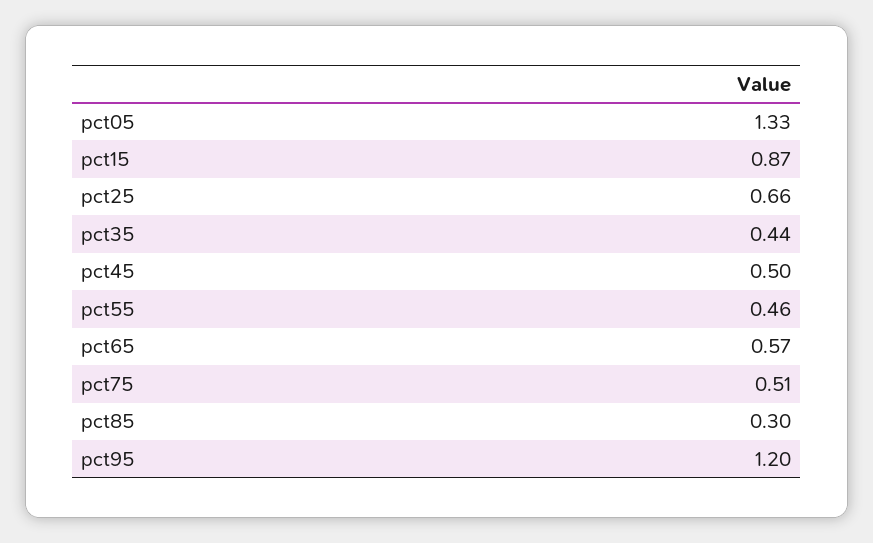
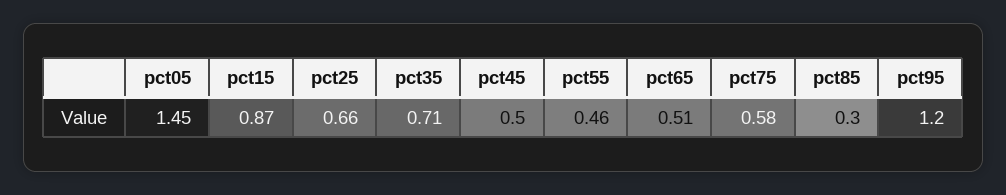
  {
-   "pct05": 1.33,
+   "pct05": 1.45,
    "pct15": 0.87,
    "pct25": 0.66,
-   "pct35": 0.44,
+   "pct35": 0.71,
    "pct45": 0.5,
    "pct55": 0.46,
-   "pct65": 0.57,
+   "pct65": 0.51,
-   "pct75": 0.51,
+   "pct75": 0.58,
    "pct85": 0.3,
    "pct95": 1.2
  }

